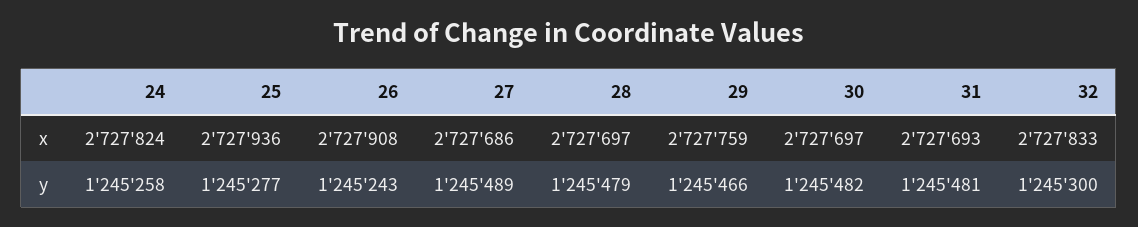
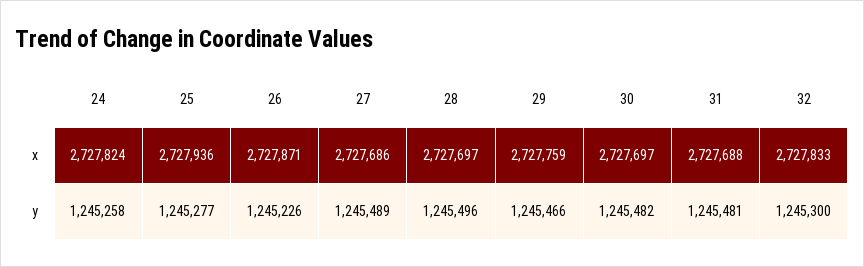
  {
    "24": {
      "x": 2727824,
      "y": 1245258
    },
    "25": {
      "x": 2727936,
      "y": 1245277
    },
    "26": {
-     "x": 2727908,
+     "x": 2727871,
-     "y": 1245243
+     "y": 1245226
    },
    "27": {
      "x": 2727686,
      "y": 1245489
    },
    "28": {
      "x": 2727697,
-     "y": 1245479
+     "y": 1245496
    },
    "29": {
      "x": 2727759,
      "y": 1245466
    },
    "30": {
      "x": 2727697,
      "y": 1245482
    },
    "31": {
-     "x": 2727693,
+     "x": 2727688,
      "y": 1245481
    },
    "32": {
      "x": 2727833,
      "y": 1245300
    }
  }

